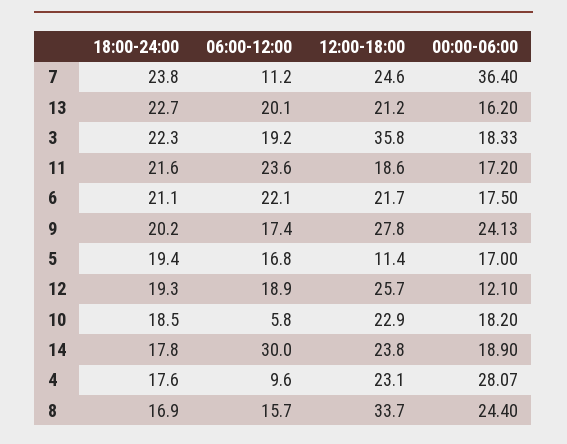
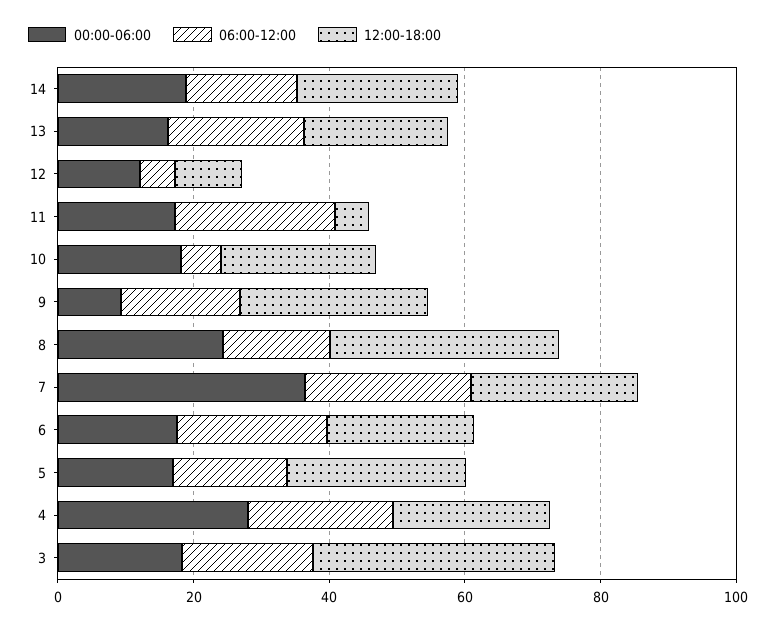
  {
-   "18:00-24:00": {
-     "7": 23.8,
-     "13": 22.7,
-     "3": 22.3,
-     "11": 21.6,
-     "6": 21.1,
-     "9": 20.2,
-     "5": 19.4,
-     "12": 19.3,
-     "10": 18.5,
-     "14": 17.8,
-     "4": 17.6,
-     "8": 16.9
-   },
    "06:00-12:00": {
-     "7": 11.2,
+     "7": 25,
      "13": 20.1,
      "3": 19.2,
      "11": 23.6,
      "6": 22.1,
      "9": 17.4,
      "5": 16.8,
-     "12": 18.9,
+     "12": 5,
      "10": 5.8,
-     "14": 30,
+     "14": 15,
-     "4": 9.6,
+     "4": 20,
      "8": 15.7
    },
    "12:00-18:00": {
      "7": 24.6,
      "13": 21.2,
      "3": 35.8,
-     "11": 18.6,
+     "11": 5,
      "6": 21.7,
      "9": 27.8,
-     "5": 11.4,
+     "5": 25,
-     "12": 25.7,
+     "12": 10,
      "10": 22.9,
      "14": 23.8,
      "4": 23.1,
      "8": 33.7
    },
    "00:00-06:00": {
      "7": 36.4,
      "13": 16.2,
      "3": 18.33,
      "11": 17.2,
      "6": 17.5,
-     "9": 24.13,
+     "9": 10,
      "5": 17,
      "12": 12.1,
      "10": 18.2,
      "14": 18.9,
      "4": 28.07,
      "8": 24.4
    }
  }

